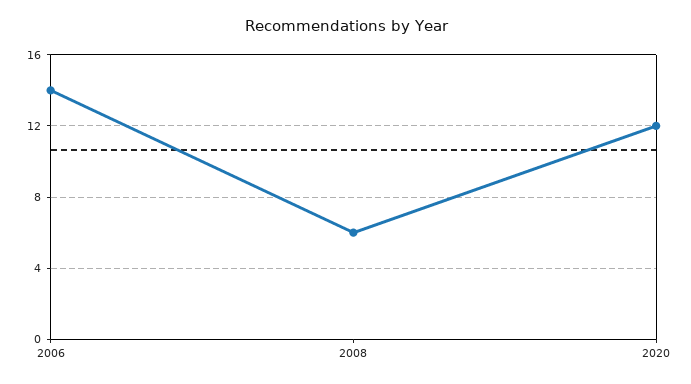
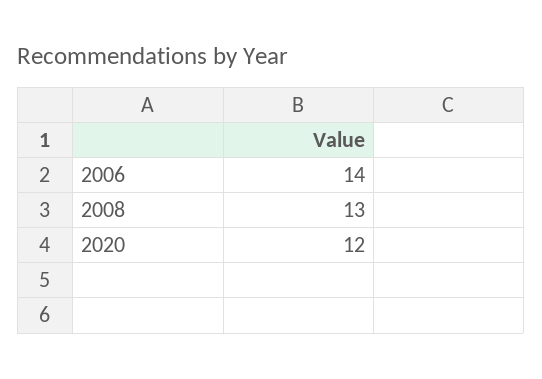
  {
    "2006": 14,
-   "2008": 6,
+   "2008": 13,
    "2020": 12
  }

